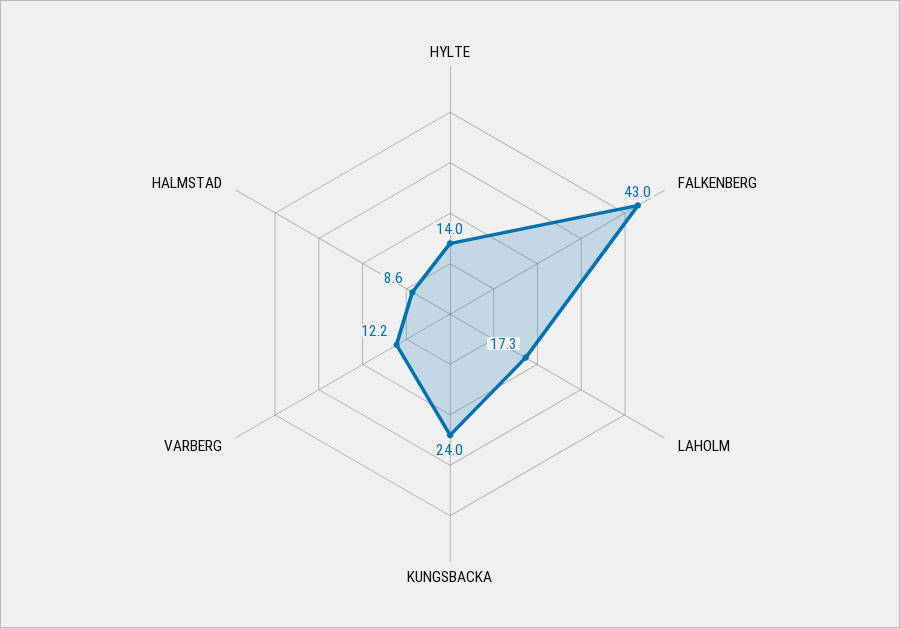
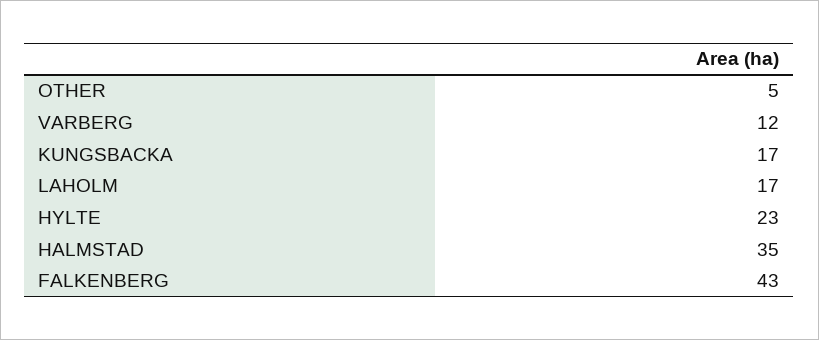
  {
-   "HYLTE": 14,
+   "HYLTE": 23,
    "FALKENBERG": 43,
    "LAHOLM": 17.3,
-   "KUNGSBACKA": 24,
+   "KUNGSBACKA": 17,
    "VARBERG": 12.2,
-   "HALMSTAD": 8.6
+   "HALMSTAD": 35,
+   "OTHER": 5
  }

